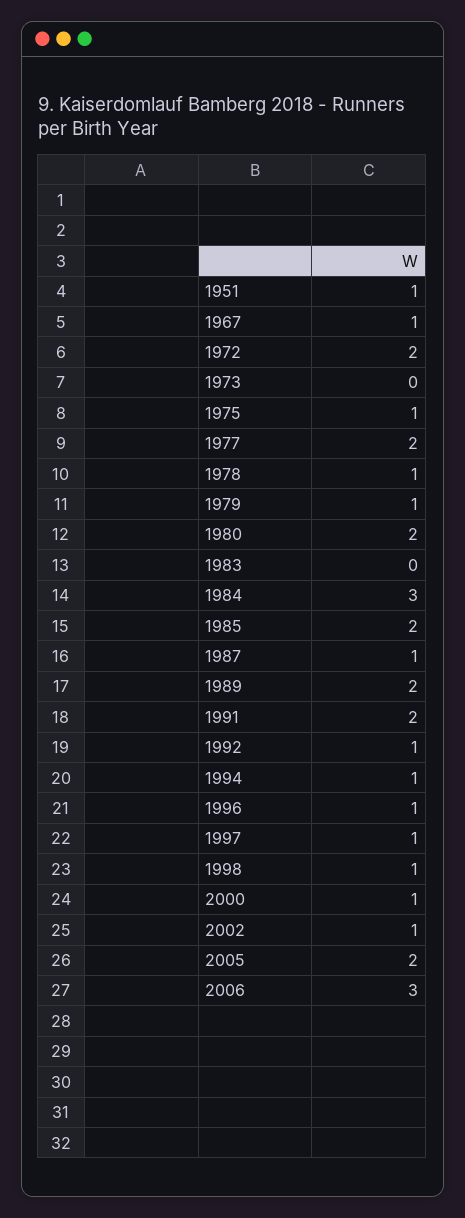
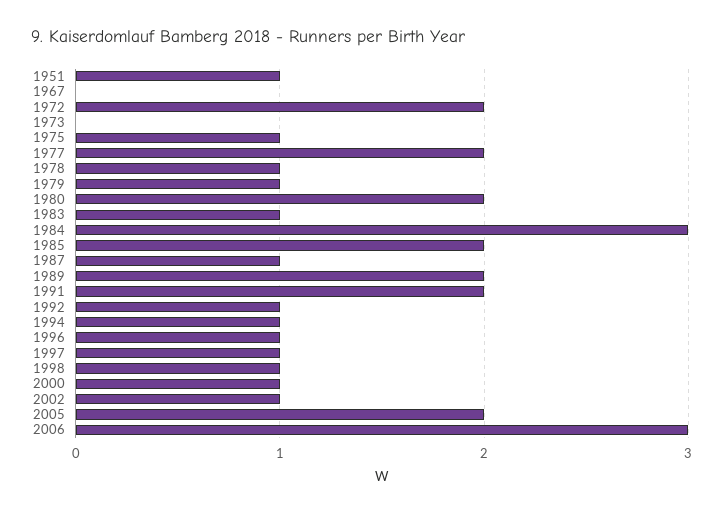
  {
    "1951": 1,
-   "1967": 1,
+   "1967": 0,
    "1972": 2,
    "1973": 0,
    "1975": 1,
    "1977": 2,
    "1978": 1,
    "1979": 1,
    "1980": 2,
-   "1983": 0,
+   "1983": 1,
    "1984": 3,
    "1985": 2,
    "1987": 1,
    "1989": 2,
    "1991": 2,
    "1992": 1,
    "1994": 1,
    "1996": 1,
    "1997": 1,
    "1998": 1,
    "2000": 1,
    "2002": 1,
    "2005": 2,
    "2006": 3
  }

